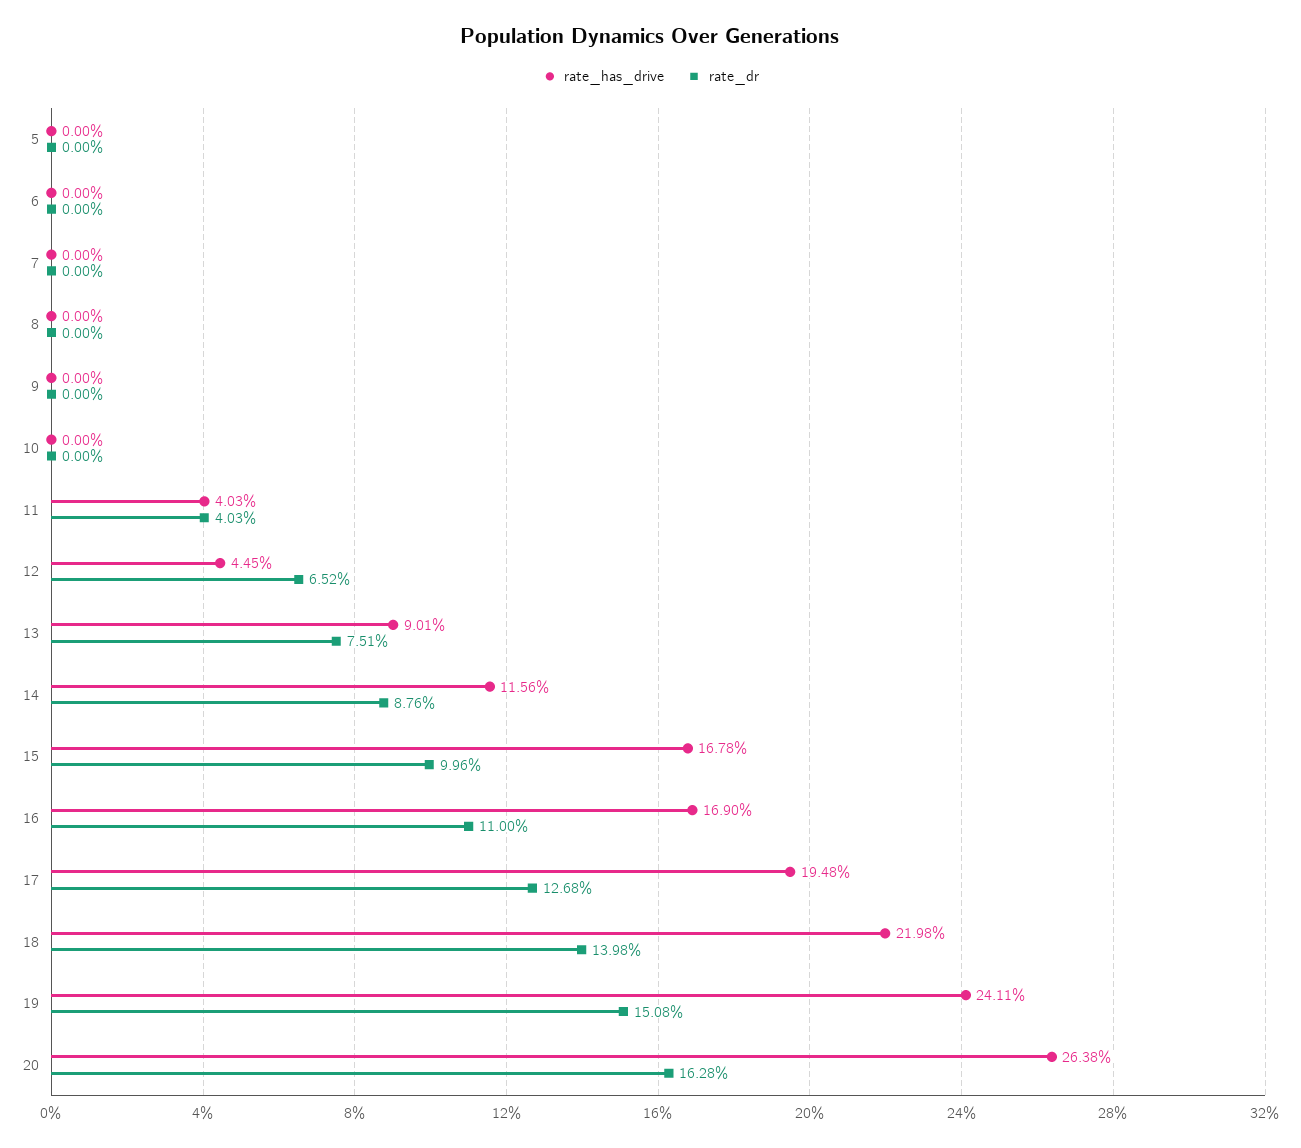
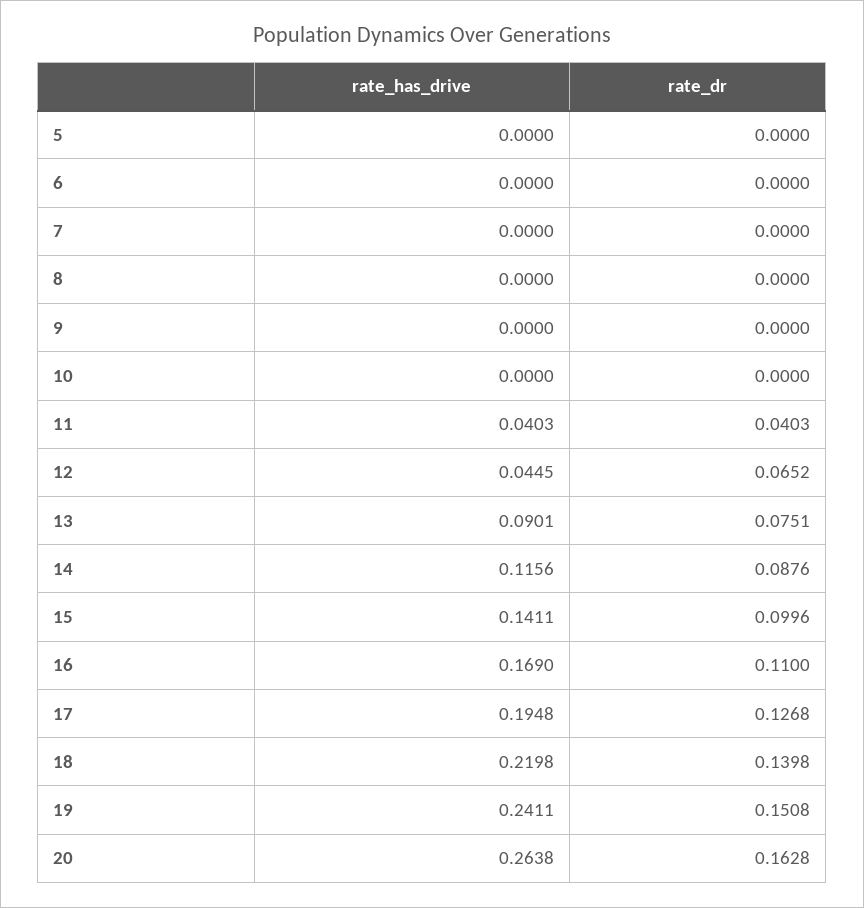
  {
    "rate_has_drive": {
      "5": 0,
      "6": 0,
      "7": 0,
      "8": 0,
      "9": 0,
      "10": 0,
      "11": 0.0403,
      "12": 0.0445,
      "13": 0.0901,
      "14": 0.1156,
-     "15": 0.1678,
+     "15": 0.1411,
      "16": 0.169,
      "17": 0.1948,
      "18": 0.2198,
      "19": 0.2411,
      "20": 0.2638
    },
    "rate_dr": {
      "5": 0,
      "6": 0,
      "7": 0,
      "8": 0,
      "9": 0,
      "10": 0,
      "11": 0.0403,
      "12": 0.0652,
      "13": 0.0751,
      "14": 0.0876,
      "15": 0.0996,
      "16": 0.11,
      "17": 0.1268,
      "18": 0.1398,
      "19": 0.1508,
      "20": 0.1628
    }
  }

